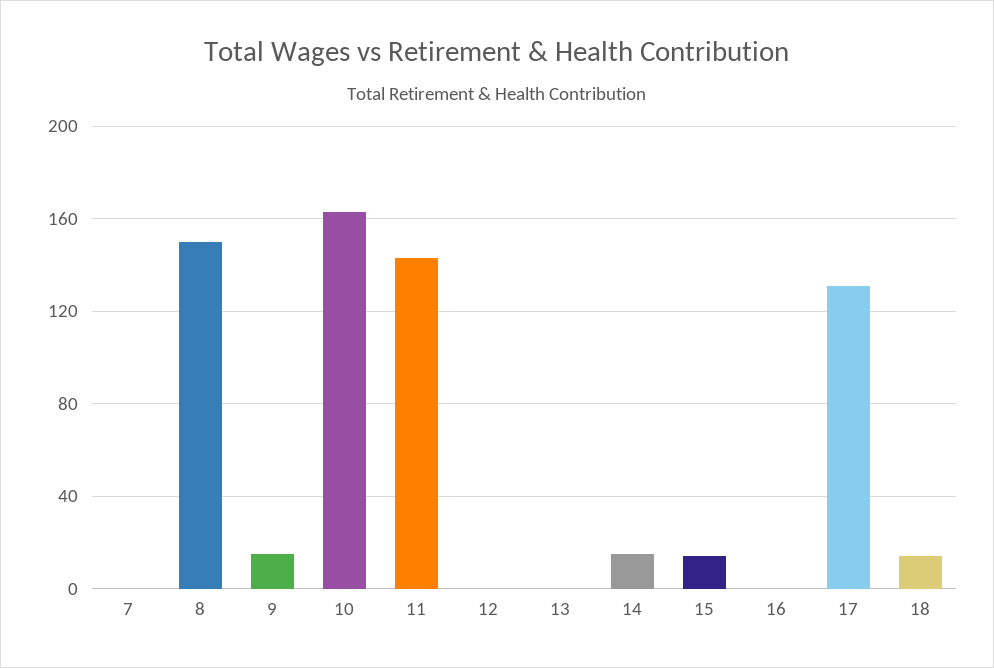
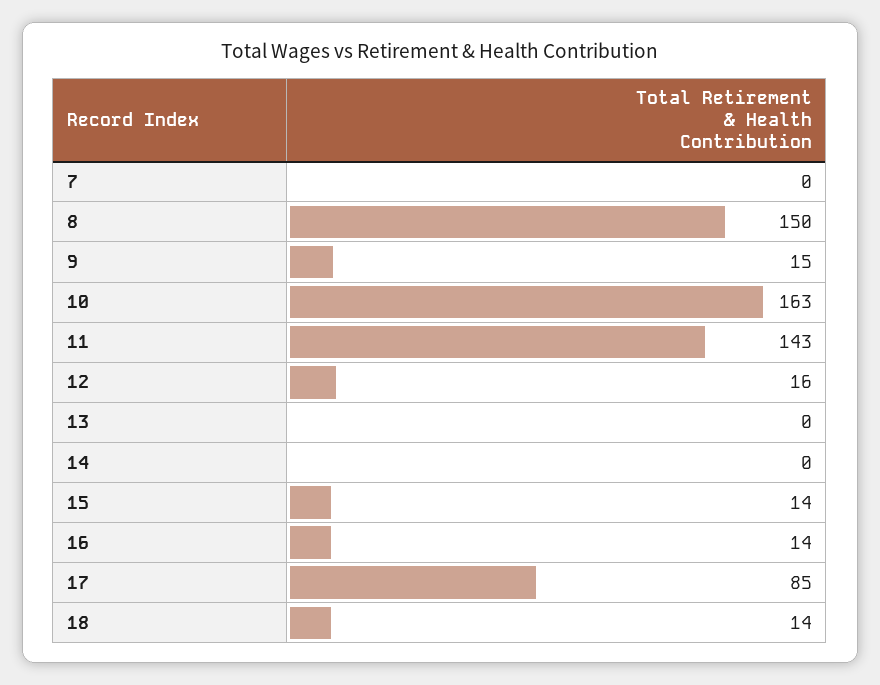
  {
    "7": 0,
    "8": 150,
    "9": 15,
    "10": 163,
    "11": 143,
-   "12": 0,
+   "12": 16,
    "13": 0,
-   "14": 15,
+   "14": 0,
    "15": 14,
-   "16": 0,
+   "16": 14,
-   "17": 130,
+   "17": 85,
    "18": 14
  }

